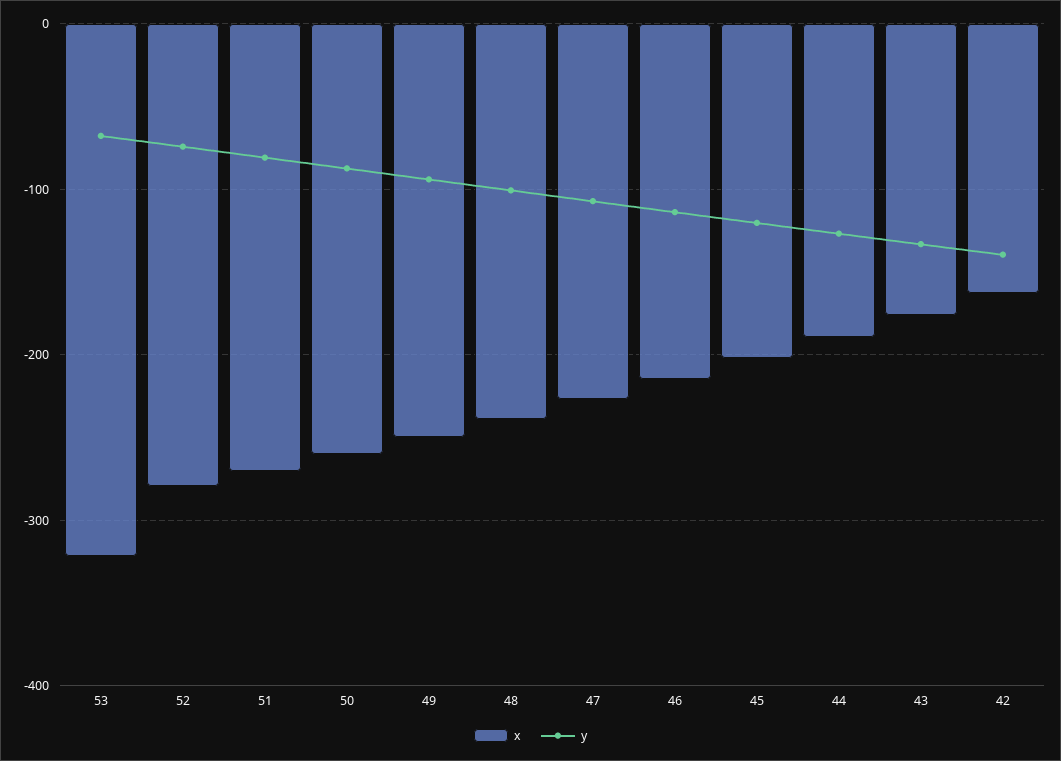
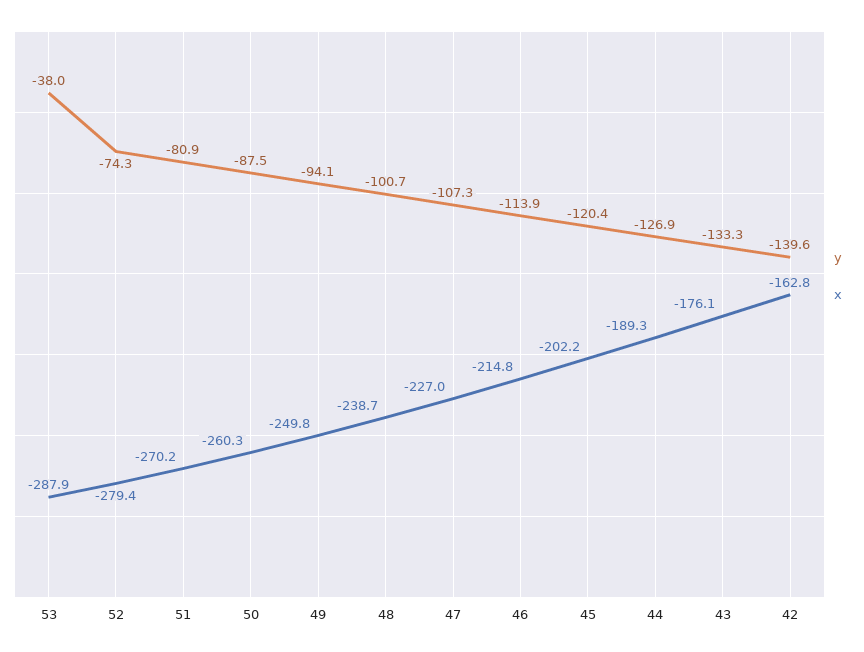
  {
    "x": {
-     "53": -320,
+     "53": -287.9,
      "52": -279.4,
      "51": -270.2,
      "50": -260.3,
      "49": -249.8,
      "48": -238.7,
      "47": -227,
      "46": -214.8,
      "45": -202.2,
      "44": -189.3,
      "43": -176.1,
      "42": -162.8
    },
    "y": {
-     "53": -70,
+     "53": -38,
      "52": -74.3,
      "51": -80.9,
      "50": -87.5,
      "49": -94.1,
      "48": -100.7,
      "47": -107.3,
      "46": -113.9,
      "45": -120.4,
      "44": -126.9,
      "43": -133.3,
      "42": -139.6
    }
  }

